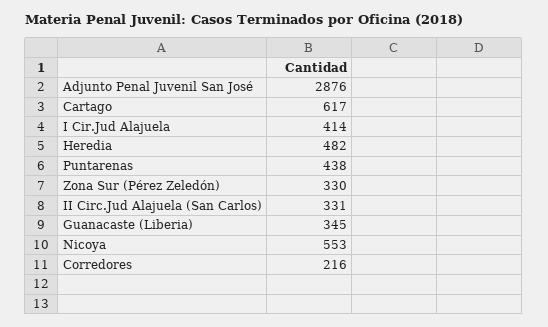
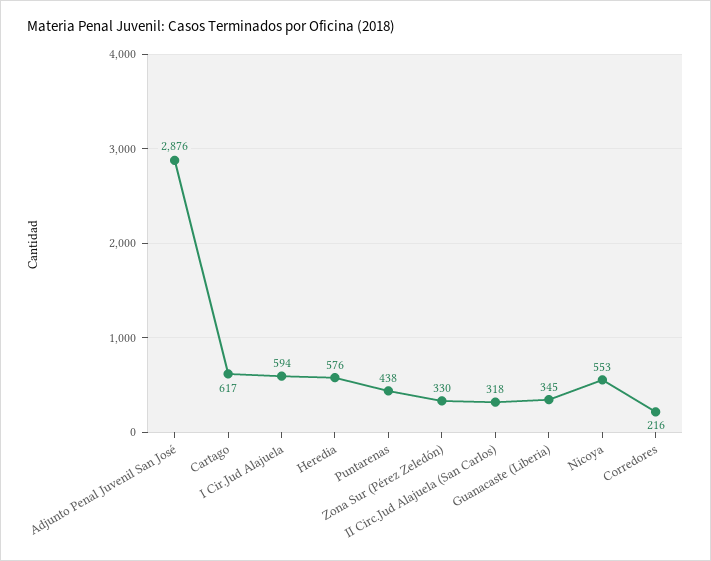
  {
    "Adjunto Penal Juvenil San José": 2876,
    "Cartago": 617,
-   "I Cir.Jud Alajuela": 414,
+   "I Cir.Jud Alajuela": 594,
-   "Heredia": 482,
+   "Heredia": 576,
    "Puntarenas": 438,
    "Zona Sur (Pérez Zeledón)": 330,
-   "II Circ.Jud Alajuela (San Carlos)": 331,
+   "II Circ.Jud Alajuela (San Carlos)": 318,
    "Guanacaste (Liberia)": 345,
    "Nicoya": 553,
    "Corredores": 216
  }

